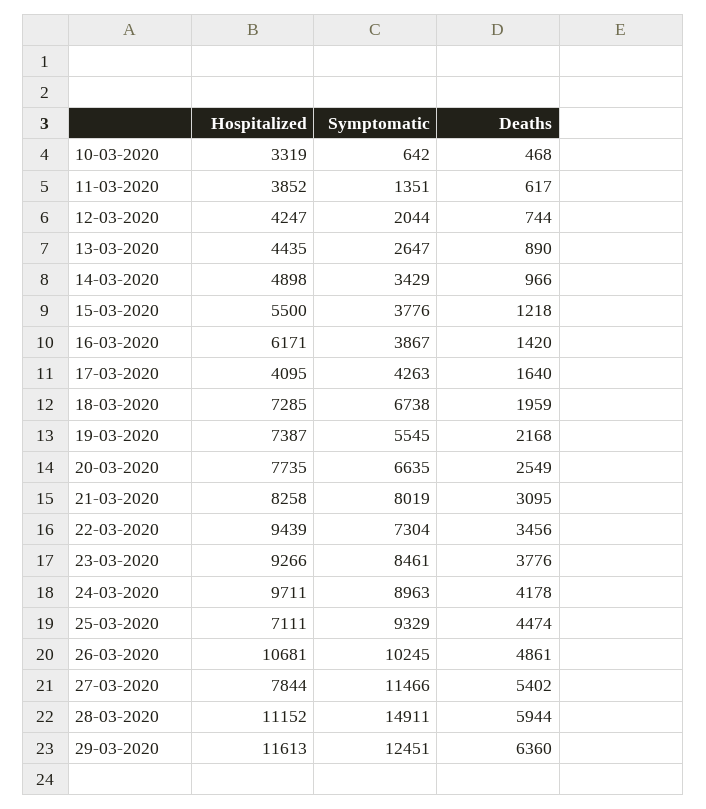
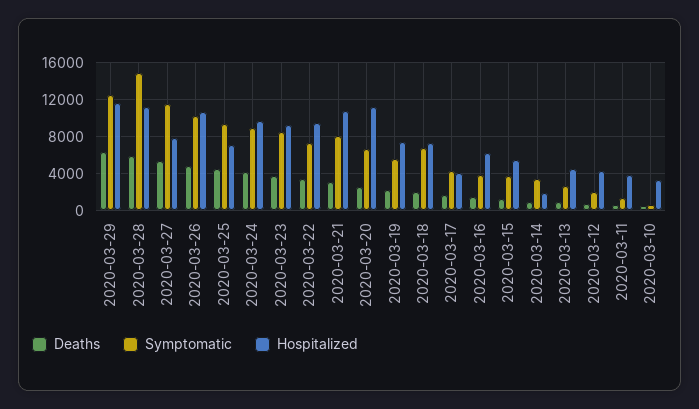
  {
    "Hospitalized": {
      "10-03-2020": 3319,
      "11-03-2020": 3852,
      "12-03-2020": 4247,
      "13-03-2020": 4435,
-     "14-03-2020": 4898,
+     "14-03-2020": 2000,
      "15-03-2020": 5500,
      "16-03-2020": 6171,
      "17-03-2020": 4095,
      "18-03-2020": 7285,
      "19-03-2020": 7387,
-     "20-03-2020": 7735,
+     "20-03-2020": 11000,
-     "21-03-2020": 8258,
+     "21-03-2020": 11000,
      "22-03-2020": 9439,
      "23-03-2020": 9266,
      "24-03-2020": 9711,
      "25-03-2020": 7111,
      "26-03-2020": 10681,
      "27-03-2020": 7844,
      "28-03-2020": 11152,
      "29-03-2020": 11613
    },
    "Symptomatic": {
      "10-03-2020": 642,
      "11-03-2020": 1351,
      "12-03-2020": 2044,
      "13-03-2020": 2647,
      "14-03-2020": 3429,
      "15-03-2020": 3776,
      "16-03-2020": 3867,
      "17-03-2020": 4263,
      "18-03-2020": 6738,
      "19-03-2020": 5545,
      "20-03-2020": 6635,
      "21-03-2020": 8019,
      "22-03-2020": 7304,
      "23-03-2020": 8461,
      "24-03-2020": 8963,
      "25-03-2020": 9329,
      "26-03-2020": 10245,
      "27-03-2020": 11466,
      "28-03-2020": 14911,
      "29-03-2020": 12451
    },
    "Deaths": {
      "10-03-2020": 468,
      "11-03-2020": 617,
      "12-03-2020": 744,
      "13-03-2020": 890,
      "14-03-2020": 966,
      "15-03-2020": 1218,
      "16-03-2020": 1420,
      "17-03-2020": 1640,
      "18-03-2020": 1959,
      "19-03-2020": 2168,
      "20-03-2020": 2549,
      "21-03-2020": 3095,
      "22-03-2020": 3456,
      "23-03-2020": 3776,
      "24-03-2020": 4178,
      "25-03-2020": 4474,
      "26-03-2020": 4861,
      "27-03-2020": 5402,
      "28-03-2020": 5944,
      "29-03-2020": 6360
    }
  }

